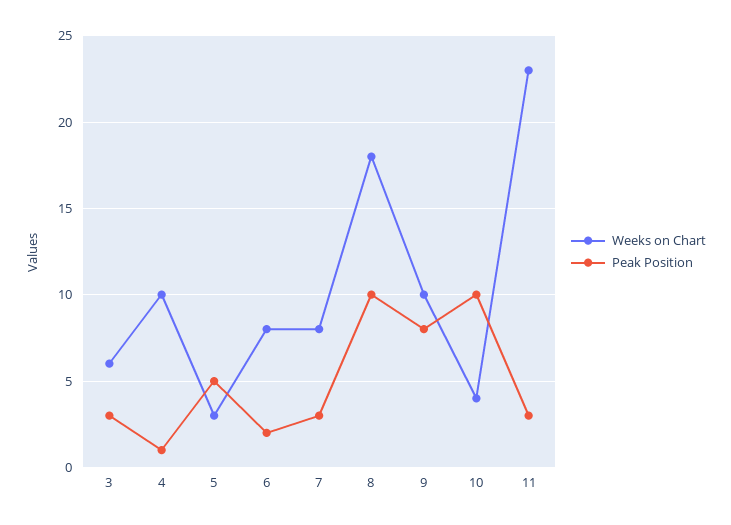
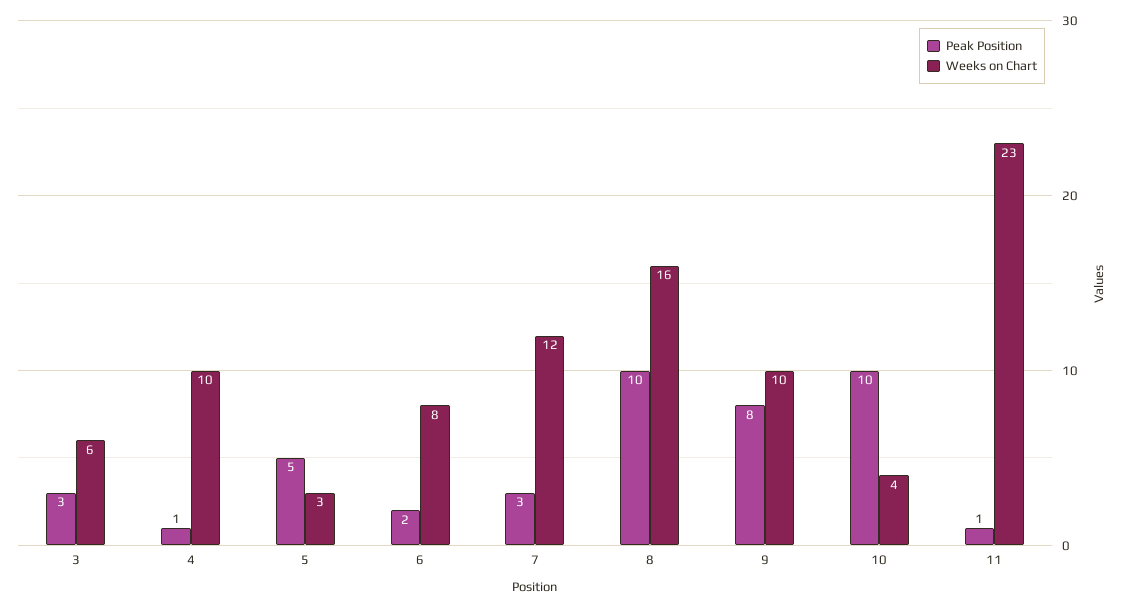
  {
    "Weeks on Chart": {
      "3": 6,
      "4": 10,
      "5": 3,
      "6": 8,
-     "7": 8,
+     "7": 12,
-     "8": 18,
+     "8": 16,
      "9": 10,
      "10": 4,
      "11": 23
    },
    "Peak Position": {
      "3": 3,
      "4": 1,
      "5": 5,
      "6": 2,
      "7": 3,
      "8": 10,
      "9": 8,
      "10": 10,
-     "11": 3
+     "11": 1
    }
  }

